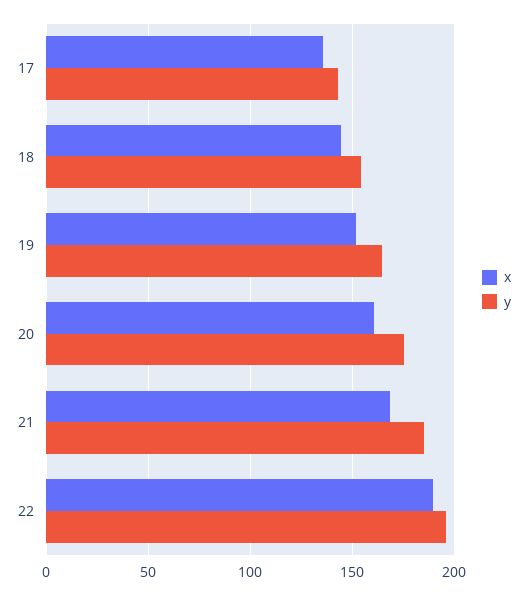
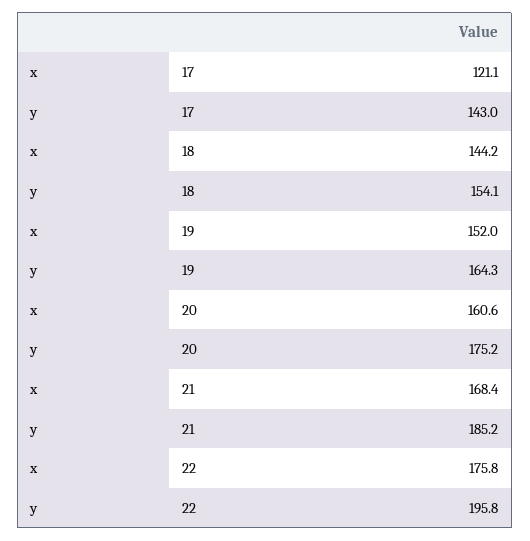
  {
    "x": {
-     "17": 135,
+     "17": 121.1,
      "18": 144.2,
      "19": 152,
      "20": 160.6,
      "21": 168.4,
-     "22": 190
+     "22": 175.8
    },
    "y": {
      "17": 143,
      "18": 154.1,
      "19": 164.3,
      "20": 175.2,
      "21": 185.2,
      "22": 195.8
    }
  }

